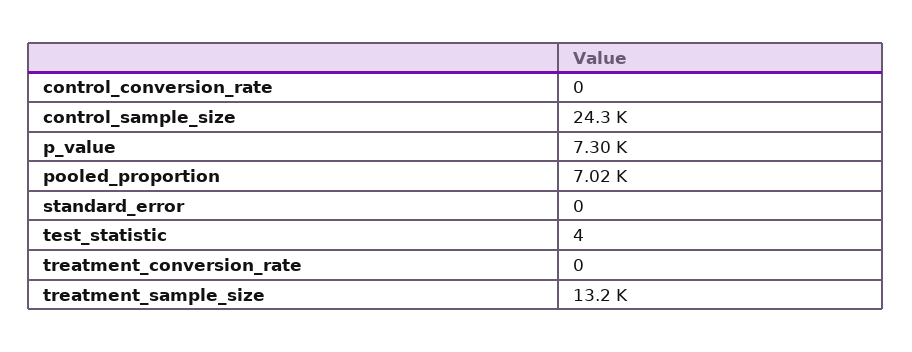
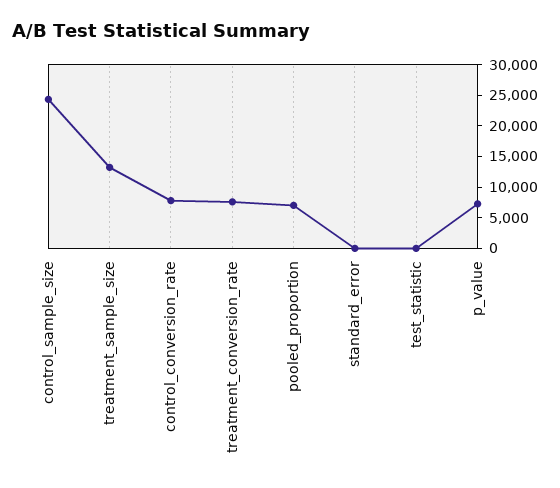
  {
-   "control_conversion_rate": 0,
+   "control_conversion_rate": 7500,
    "control_sample_size": 24300,
    "p_value": 7300,
    "pooled_proportion": 7020,
    "standard_error": 0,
    "test_statistic": 4,
-   "treatment_conversion_rate": 0,
+   "treatment_conversion_rate": 7500,
    "treatment_sample_size": 13200
  }

